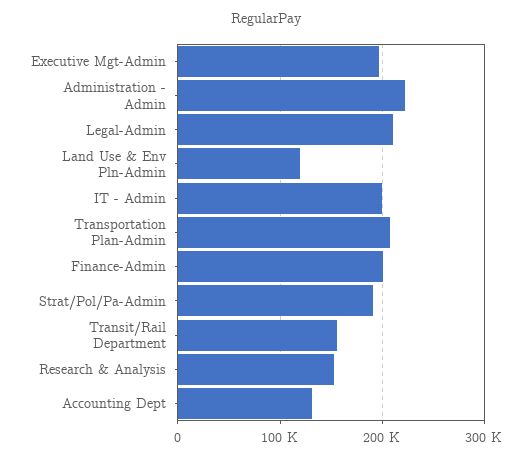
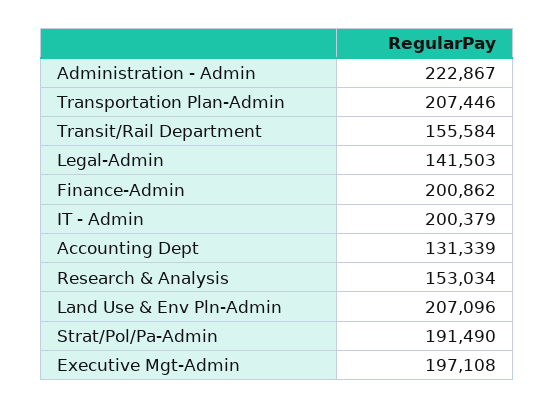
  {
    "Executive Mgt-Admin": 197108,
    "Administration - Admin": 222867,
-   "Legal-Admin": 210000,
+   "Legal-Admin": 141503,
-   "Land Use & Env Pln-Admin": 120000,
+   "Land Use & Env Pln-Admin": 207096,
    "IT - Admin": 200379,
    "Transportation Plan-Admin": 207446,
    "Finance-Admin": 200862,
    "Strat/Pol/Pa-Admin": 191490,
    "Transit/Rail Department": 155584,
    "Research & Analysis": 153034,
    "Accounting Dept": 131339
  }

